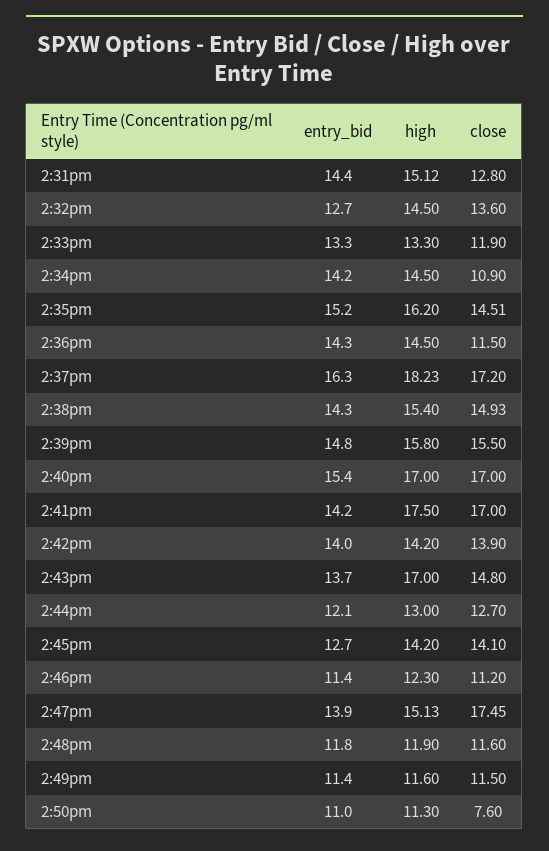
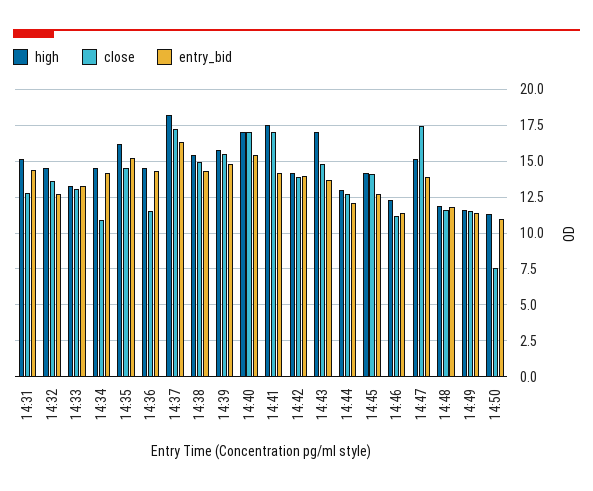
  {
    "entry_bid": {
      "2:31pm": 14.4,
      "2:32pm": 12.7,
      "2:33pm": 13.3,
      "2:34pm": 14.2,
      "2:35pm": 15.2,
      "2:36pm": 14.3,
      "2:37pm": 16.3,
      "2:38pm": 14.3,
      "2:39pm": 14.8,
      "2:40pm": 15.4,
      "2:41pm": 14.2,
      "2:42pm": 14,
      "2:43pm": 13.7,
      "2:44pm": 12.1,
      "2:45pm": 12.7,
      "2:46pm": 11.4,
      "2:47pm": 13.9,
      "2:48pm": 11.8,
      "2:49pm": 11.4,
      "2:50pm": 11
    },
    "high": {
      "2:31pm": 15.12,
      "2:32pm": 14.5,
      "2:33pm": 13.3,
      "2:34pm": 14.5,
      "2:35pm": 16.2,
      "2:36pm": 14.5,
      "2:37pm": 18.23,
      "2:38pm": 15.4,
      "2:39pm": 15.8,
      "2:40pm": 17,
      "2:41pm": 17.5,
      "2:42pm": 14.2,
      "2:43pm": 17,
      "2:44pm": 13,
      "2:45pm": 14.2,
      "2:46pm": 12.3,
      "2:47pm": 15.13,
      "2:48pm": 11.9,
      "2:49pm": 11.6,
      "2:50pm": 11.3
    },
    "close": {
      "2:31pm": 12.8,
      "2:32pm": 13.6,
-     "2:33pm": 11.9,
+     "2:33pm": 13,
      "2:34pm": 10.9,
      "2:35pm": 14.51,
      "2:36pm": 11.5,
      "2:37pm": 17.2,
      "2:38pm": 14.93,
      "2:39pm": 15.5,
      "2:40pm": 17,
      "2:41pm": 17,
      "2:42pm": 13.9,
      "2:43pm": 14.8,
      "2:44pm": 12.7,
      "2:45pm": 14.1,
      "2:46pm": 11.2,
      "2:47pm": 17.45,
      "2:48pm": 11.6,
      "2:49pm": 11.5,
      "2:50pm": 7.6
    }
  }

